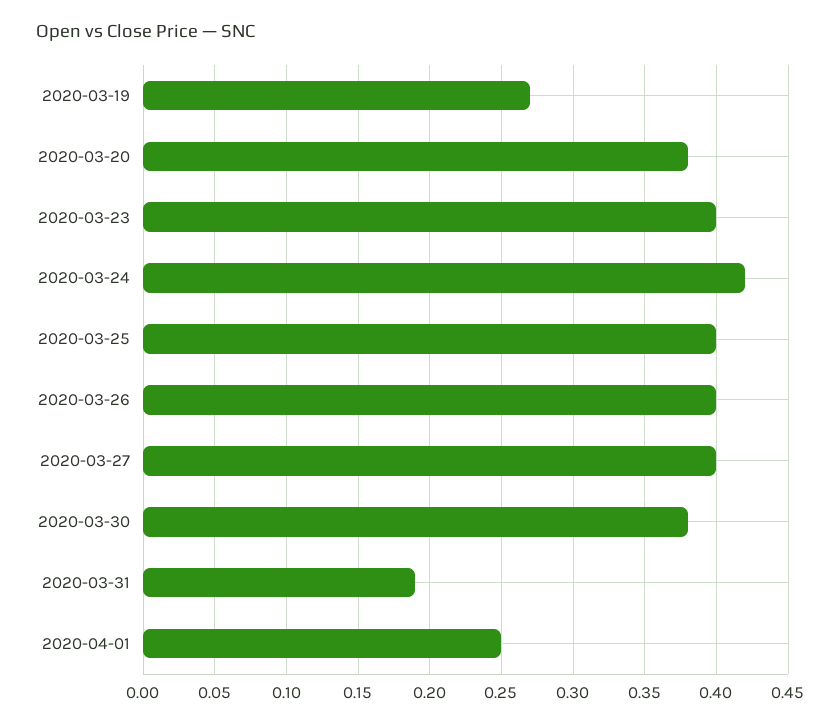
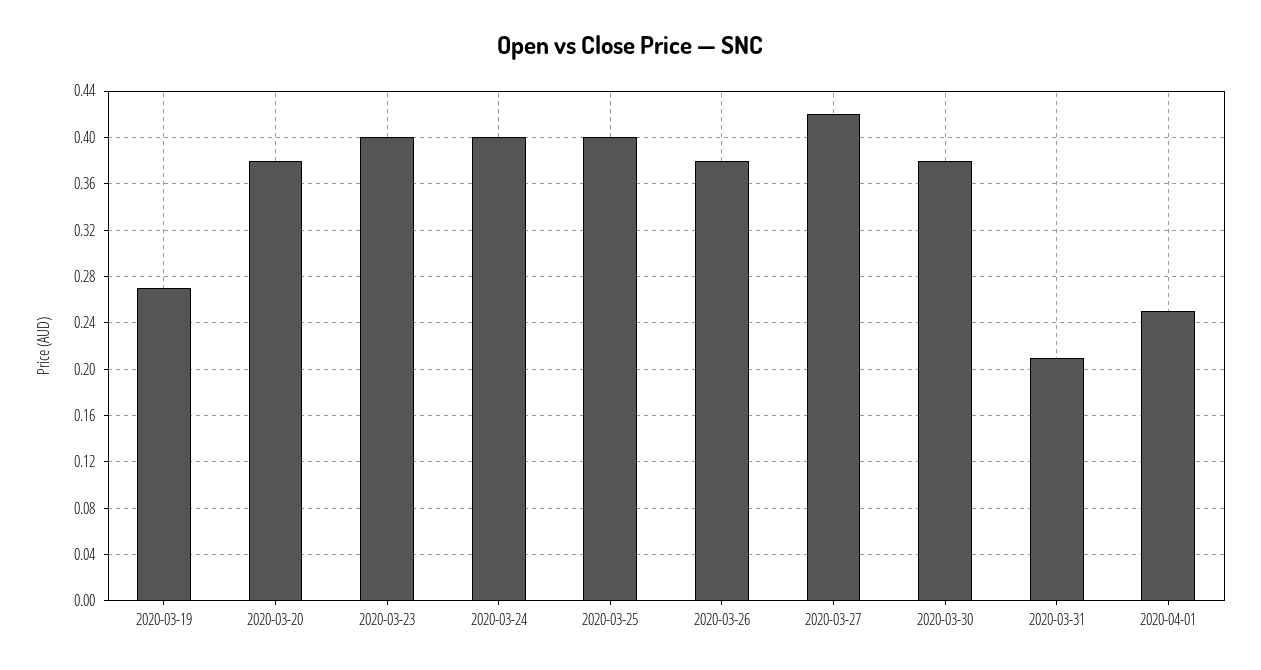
  {
    "2020-03-19": 0.27,
    "2020-03-20": 0.38,
    "2020-03-23": 0.4,
-   "2020-03-24": 0.42,
+   "2020-03-24": 0.4,
    "2020-03-25": 0.4,
-   "2020-03-26": 0.4,
+   "2020-03-26": 0.38,
-   "2020-03-27": 0.4,
+   "2020-03-27": 0.42,
    "2020-03-30": 0.38,
-   "2020-03-31": 0.19,
+   "2020-03-31": 0.21,
    "2020-04-01": 0.25
  }

